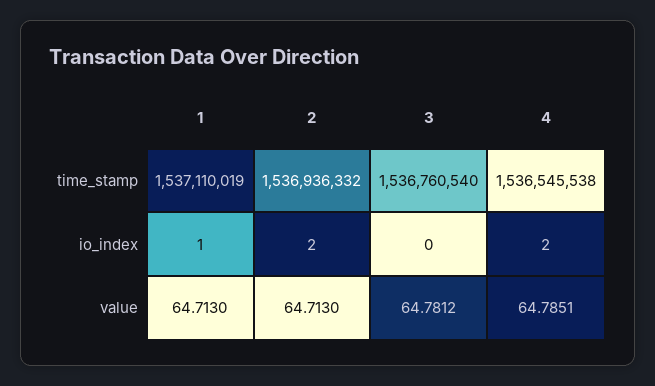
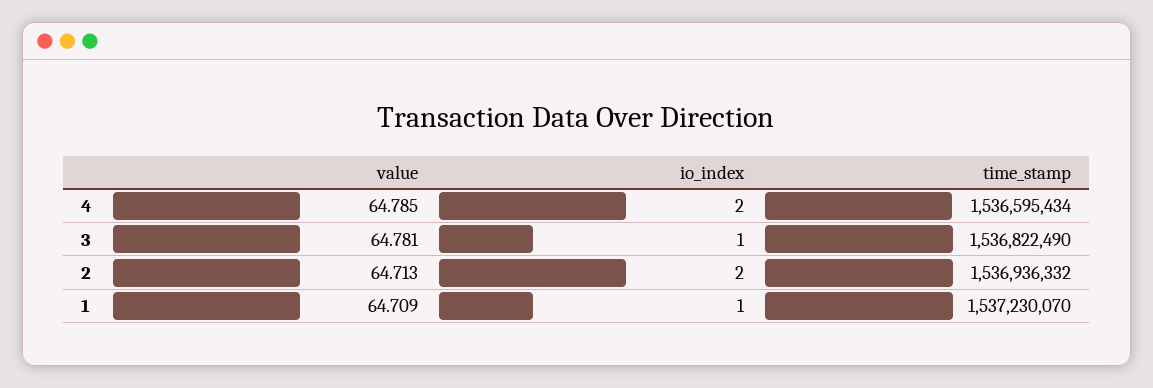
  {
    "1": {
-     "time_stamp": 1537110019,
+     "time_stamp": 1537230070,
      "io_index": 1,
-     "value": 64.713
+     "value": 64.709
    },
    "2": {
      "time_stamp": 1536936332,
      "io_index": 2,
      "value": 64.713
    },
    "3": {
-     "time_stamp": 1536760540,
+     "time_stamp": 1536822490,
-     "io_index": 0,
+     "io_index": 1,
      "value": 64.7812
    },
    "4": {
-     "time_stamp": 1536545538,
+     "time_stamp": 1536595434,
      "io_index": 2,
      "value": 64.7851
    }
  }

